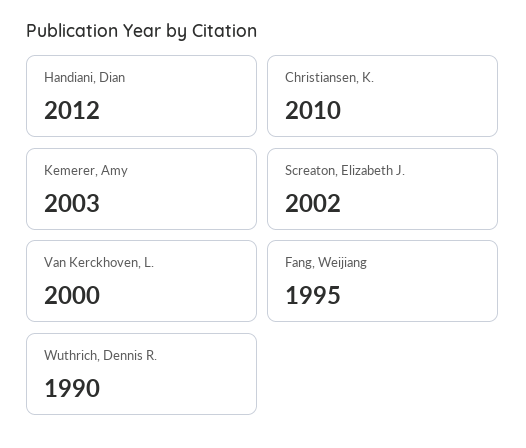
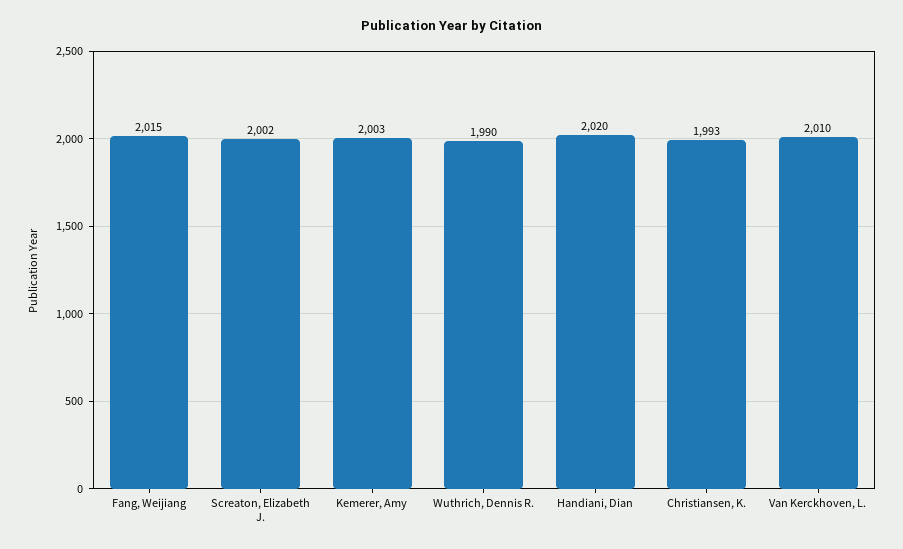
  {
-   "Handiani, Dian": 2012,
+   "Handiani, Dian": 2020,
-   "Christiansen, K.": 2010,
+   "Christiansen, K.": 1993,
    "Kemerer, Amy": 2003,
    "Screaton, Elizabeth J.": 2002,
-   "Van Kerckhoven, L.": 2000,
+   "Van Kerckhoven, L.": 2010,
-   "Fang, Weijiang": 1995,
+   "Fang, Weijiang": 2015,
    "Wuthrich, Dennis R.": 1990
  }

